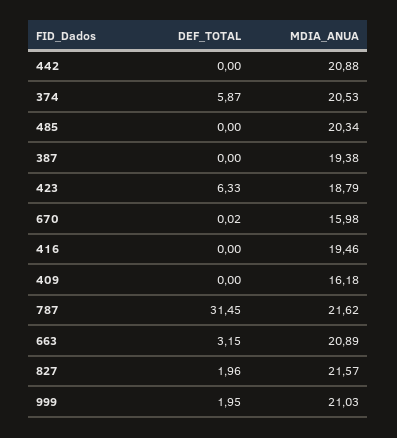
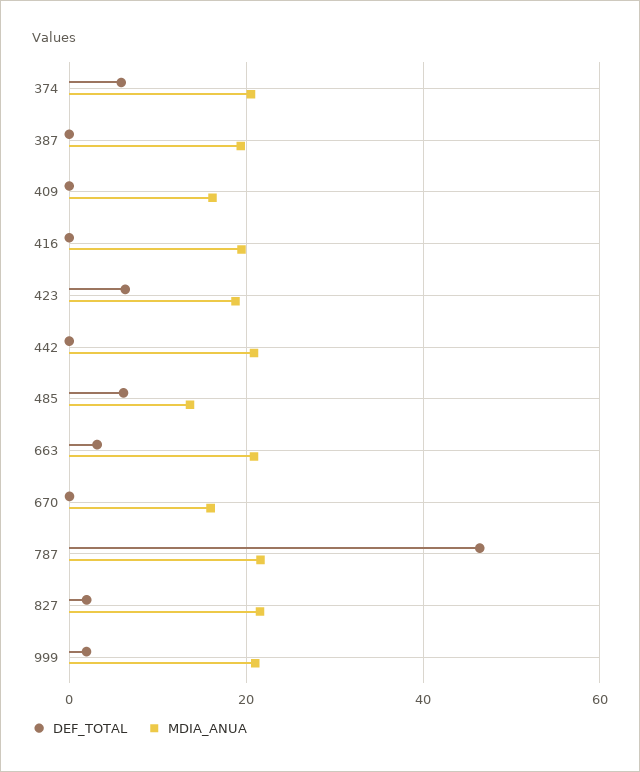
  {
    "DEF_TOTAL": {
      "442": 0,
      "374": 5.87,
-     "485": 0,
+     "485": 6,
      "387": 0,
      "423": 6.33,
      "670": 0.02,
      "416": 0,
      "409": 0,
-     "787": 31.45,
+     "787": 46,
      "663": 3.15,
      "827": 1.96,
      "999": 1.95
    },
    "MDIA_ANUA": {
      "442": 20.88,
      "374": 20.53,
-     "485": 20.34,
+     "485": 14,
      "387": 19.38,
      "423": 18.79,
      "670": 15.98,
      "416": 19.46,
      "409": 16.18,
      "787": 21.62,
      "663": 20.89,
      "827": 21.57,
      "999": 21.03
    }
  }

